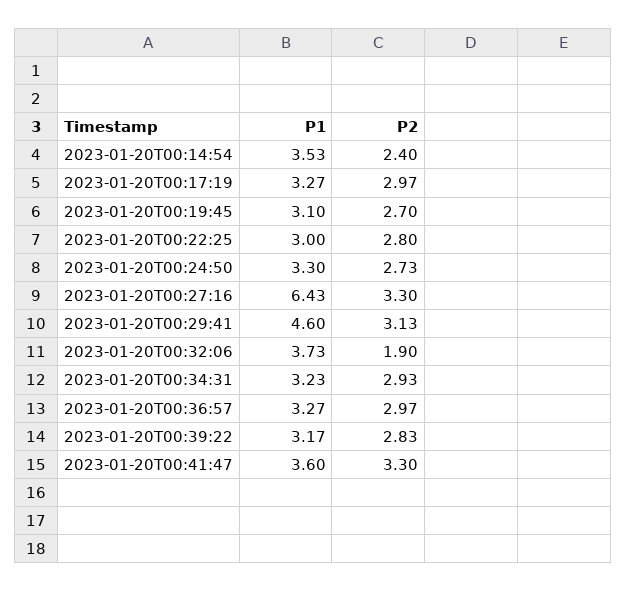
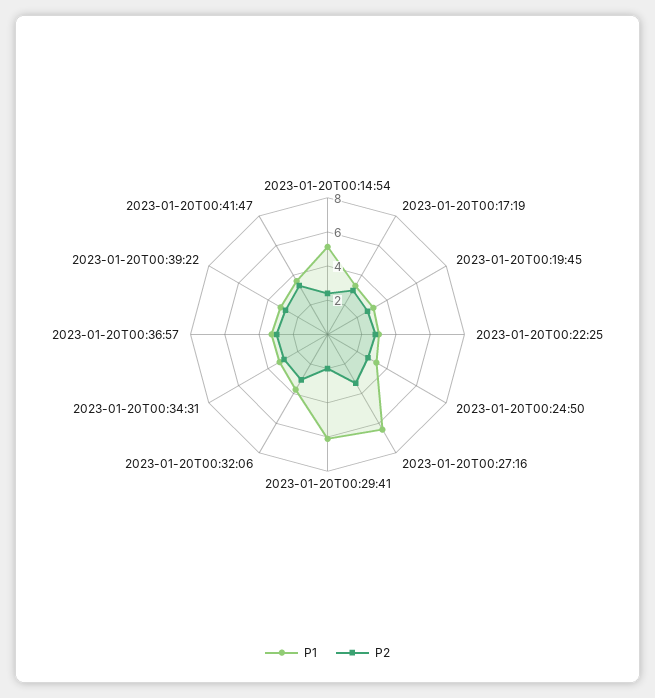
  {
    "P1": {
-     "2023-01-20T00:14:54": 3.53,
+     "2023-01-20T00:14:54": 5,
      "2023-01-20T00:17:19": 3.27,
      "2023-01-20T00:19:45": 3.1,
      "2023-01-20T00:22:25": 3,
      "2023-01-20T00:24:50": 3.3,
      "2023-01-20T00:27:16": 6.43,
-     "2023-01-20T00:29:41": 4.6,
+     "2023-01-20T00:29:41": 6,
      "2023-01-20T00:32:06": 3.73,
      "2023-01-20T00:34:31": 3.23,
      "2023-01-20T00:36:57": 3.27,
      "2023-01-20T00:39:22": 3.17,
      "2023-01-20T00:41:47": 3.6
    },
    "P2": {
      "2023-01-20T00:14:54": 2.4,
      "2023-01-20T00:17:19": 2.97,
      "2023-01-20T00:19:45": 2.7,
      "2023-01-20T00:22:25": 2.8,
      "2023-01-20T00:24:50": 2.73,
      "2023-01-20T00:27:16": 3.3,
-     "2023-01-20T00:29:41": 3.13,
+     "2023-01-20T00:29:41": 2,
-     "2023-01-20T00:32:06": 1.9,
+     "2023-01-20T00:32:06": 3,
      "2023-01-20T00:34:31": 2.93,
      "2023-01-20T00:36:57": 2.97,
      "2023-01-20T00:39:22": 2.83,
      "2023-01-20T00:41:47": 3.3
    }
  }

